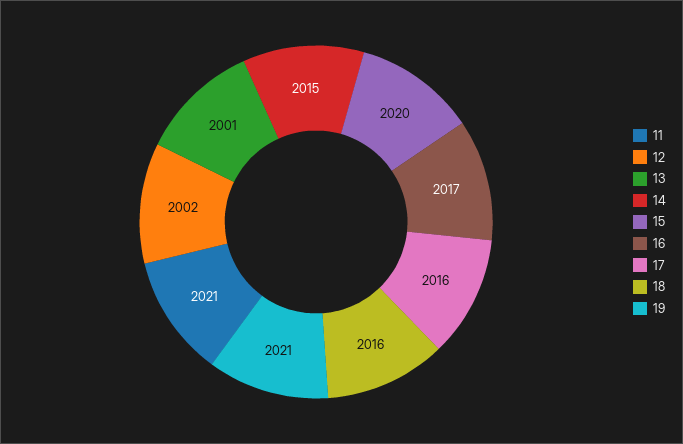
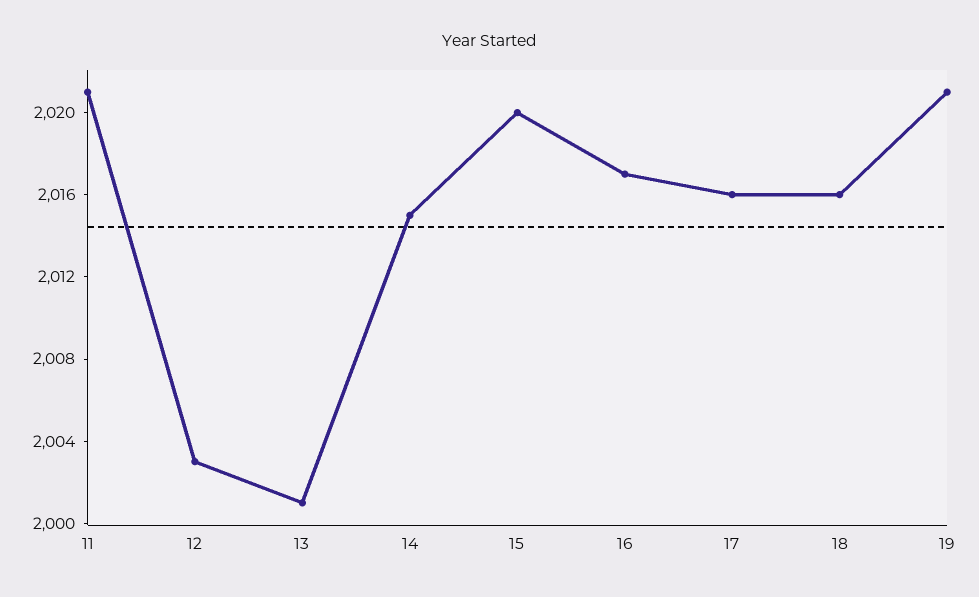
  {
    "11": 2021,
-   "12": 2002,
+   "12": 2003,
    "13": 2001,
    "14": 2015,
    "15": 2020,
    "16": 2017,
    "17": 2016,
    "18": 2016,
    "19": 2021
  }

